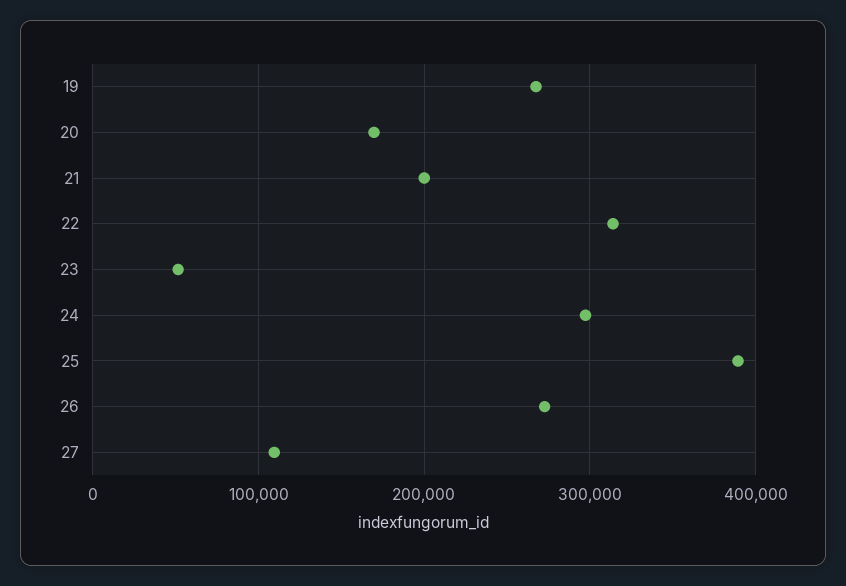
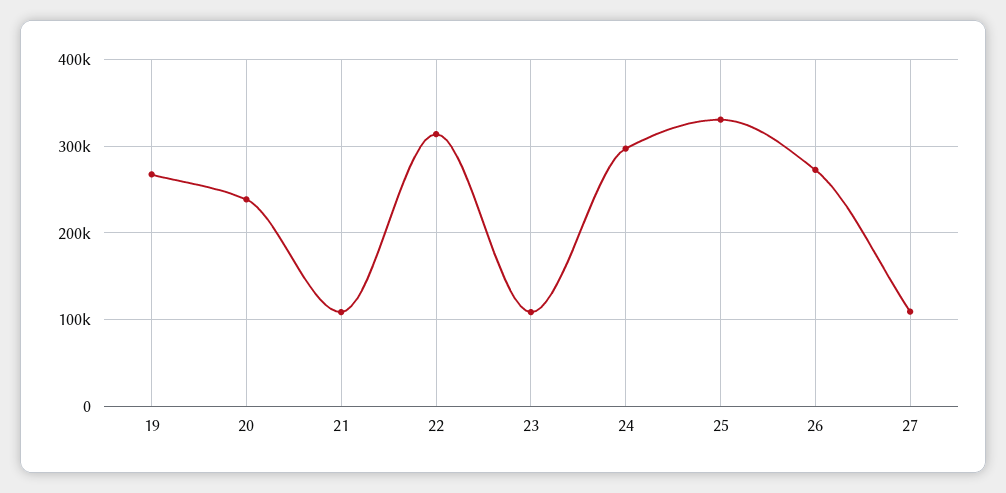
  {
    "19": 270000,
-   "20": 170000,
+   "20": 240000,
-   "21": 200000,
+   "21": 110000,
    "22": 310000,
-   "23": 50000,
+   "23": 110000,
    "24": 300000,
-   "25": 390000,
+   "25": 330000,
    "26": 270000,
    "27": 110000
  }

